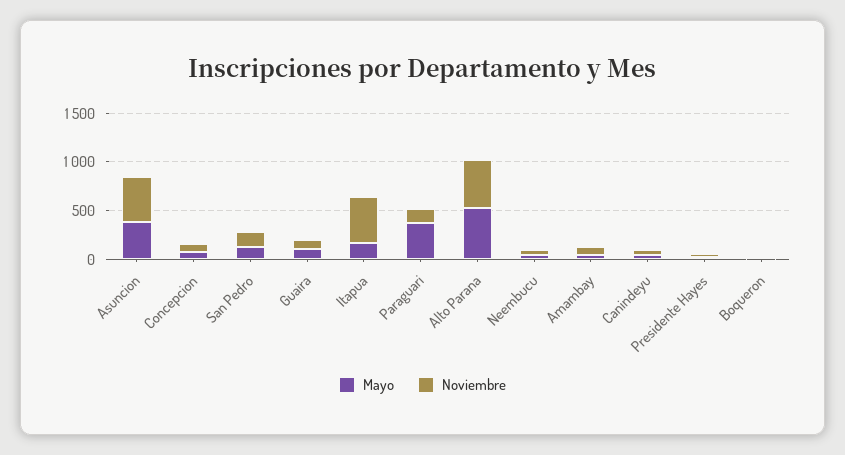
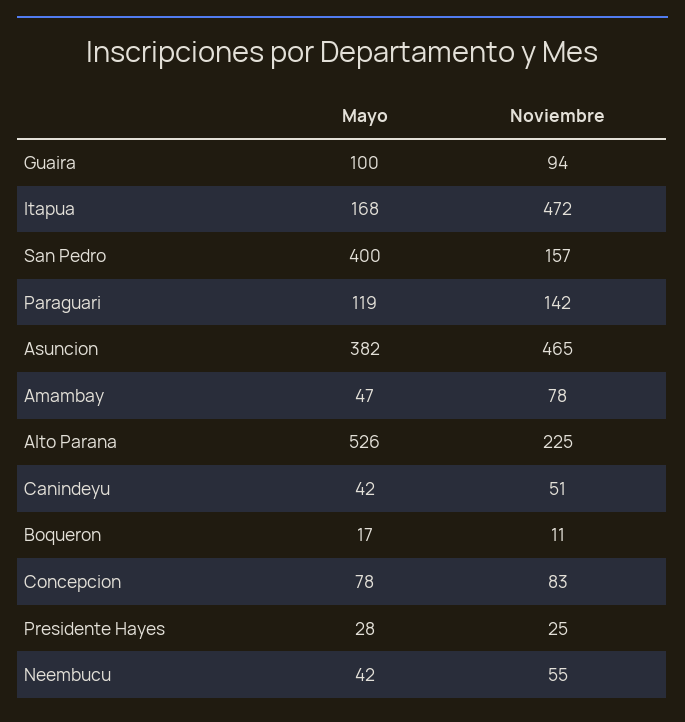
  {
    "Mayo": {
      "Asuncion": 382,
      "Concepcion": 78,
-     "San Pedro": 100,
+     "San Pedro": 400,
      "Guaira": 100,
      "Itapua": 168,
-     "Paraguari": 400,
+     "Paraguari": 119,
      "Alto Parana": 526,
      "Neembucu": 42,
      "Amambay": 47,
      "Canindeyu": 42,
      "Presidente Hayes": 28,
      "Boqueron": 17
    },
    "Noviembre": {
      "Asuncion": 465,
      "Concepcion": 83,
      "San Pedro": 157,
      "Guaira": 94,
      "Itapua": 472,
      "Paraguari": 142,
-     "Alto Parana": 500,
+     "Alto Parana": 225,
      "Neembucu": 55,
      "Amambay": 78,
      "Canindeyu": 51,
      "Presidente Hayes": 25,
      "Boqueron": 11
    }
  }

